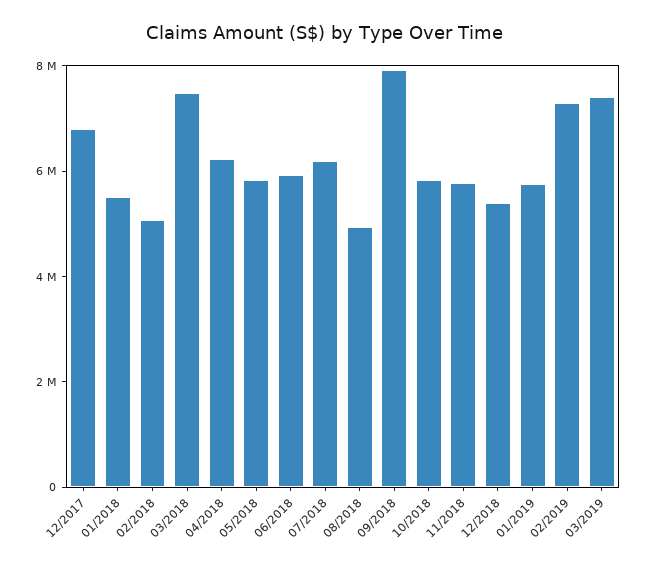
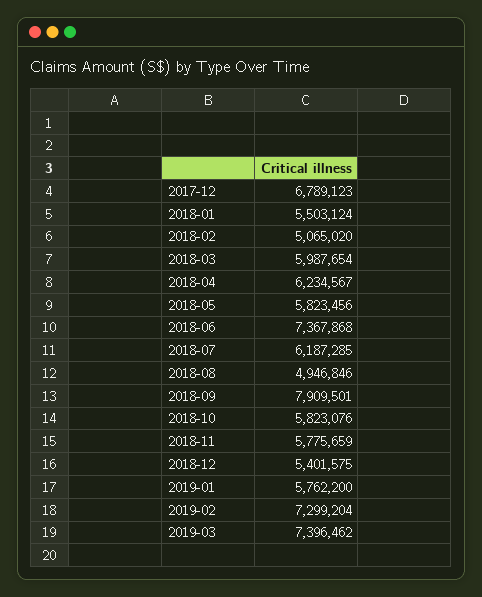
  {
    "12/2017": 6789123,
    "01/2018": 5503124,
    "02/2018": 5065020,
-   "03/2018": 7500000,
+   "03/2018": 5987654,
    "04/2018": 6234567,
    "05/2018": 5823456,
-   "06/2018": 6000000,
+   "06/2018": 7367868,
    "07/2018": 6187285,
    "08/2018": 4946846,
    "09/2018": 7909501,
    "10/2018": 5823076,
    "11/2018": 5775659,
    "12/2018": 5401575,
    "01/2019": 5762200,
    "02/2019": 7299204,
    "03/2019": 7396462
  }

